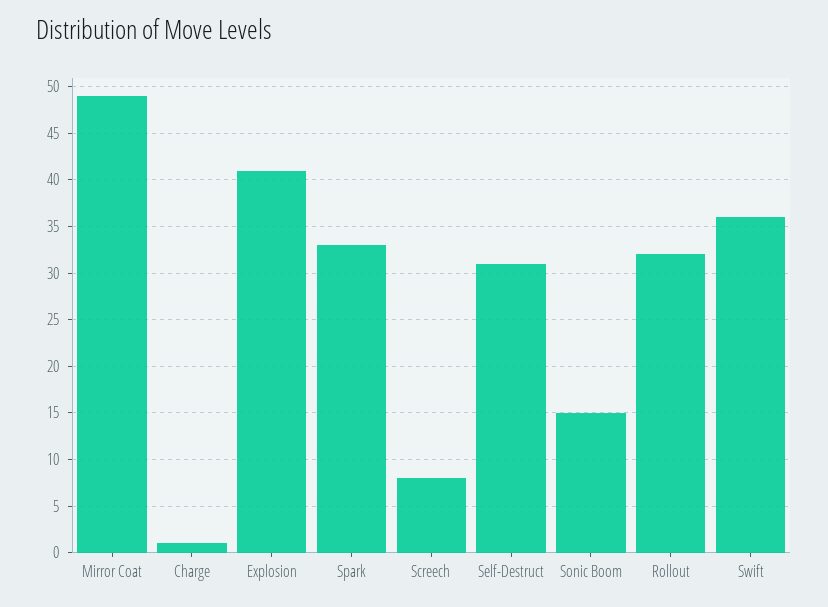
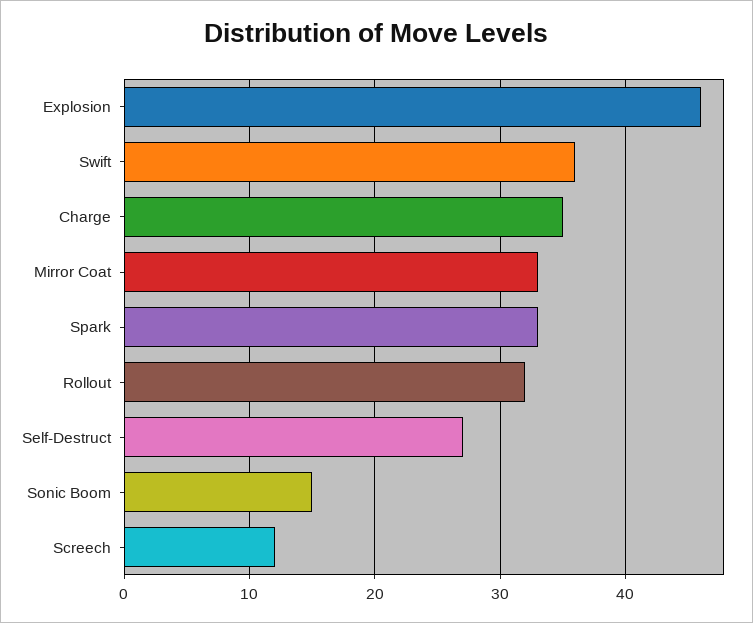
  {
-   "Mirror Coat": 49,
+   "Mirror Coat": 33,
-   "Charge": 1,
+   "Charge": 35,
-   "Explosion": 41,
+   "Explosion": 46,
    "Spark": 33,
-   "Screech": 8,
+   "Screech": 12,
-   "Self-Destruct": 31,
+   "Self-Destruct": 27,
    "Sonic Boom": 15,
    "Rollout": 32,
    "Swift": 36
  }

